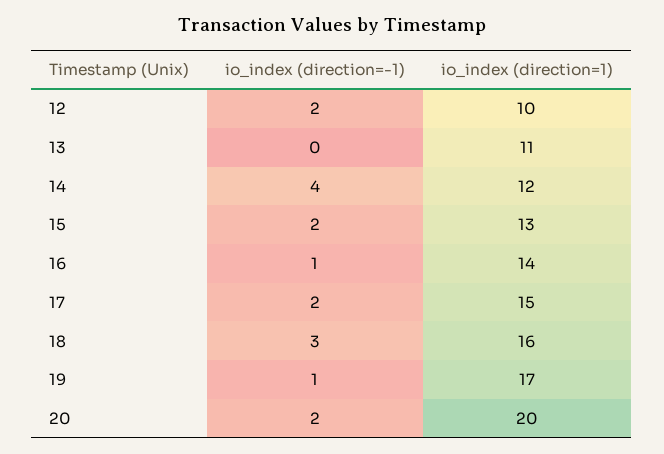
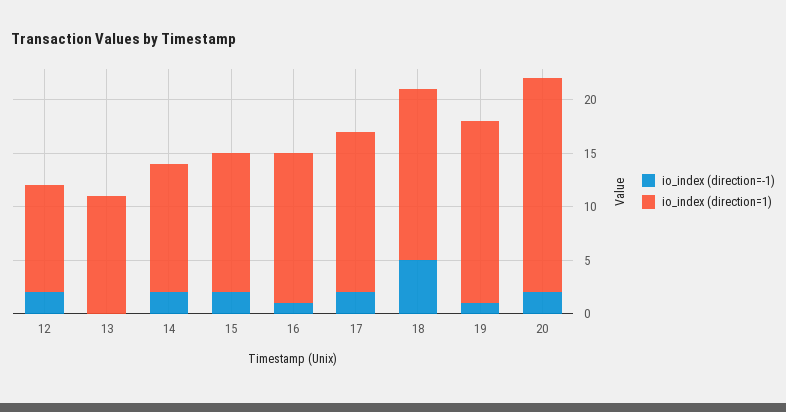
  {
    "io_index (direction=-1)": {
      "12": 2,
      "13": 0,
-     "14": 4,
+     "14": 2,
      "15": 2,
      "16": 1,
      "17": 2,
-     "18": 3,
+     "18": 5,
      "19": 1,
      "20": 2
    },
    "io_index (direction=1)": {
      "12": 10,
      "13": 11,
      "14": 12,
      "15": 13,
      "16": 14,
      "17": 15,
      "18": 16,
      "19": 17,
      "20": 20
    }
  }

